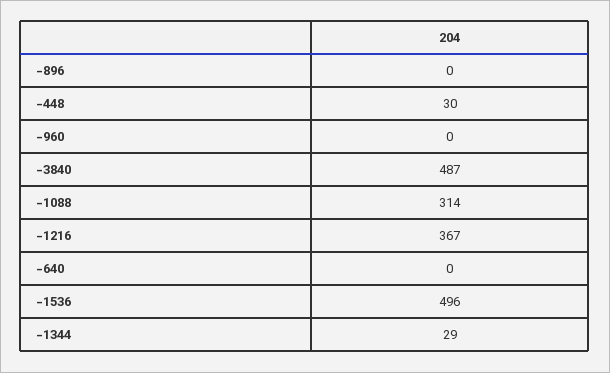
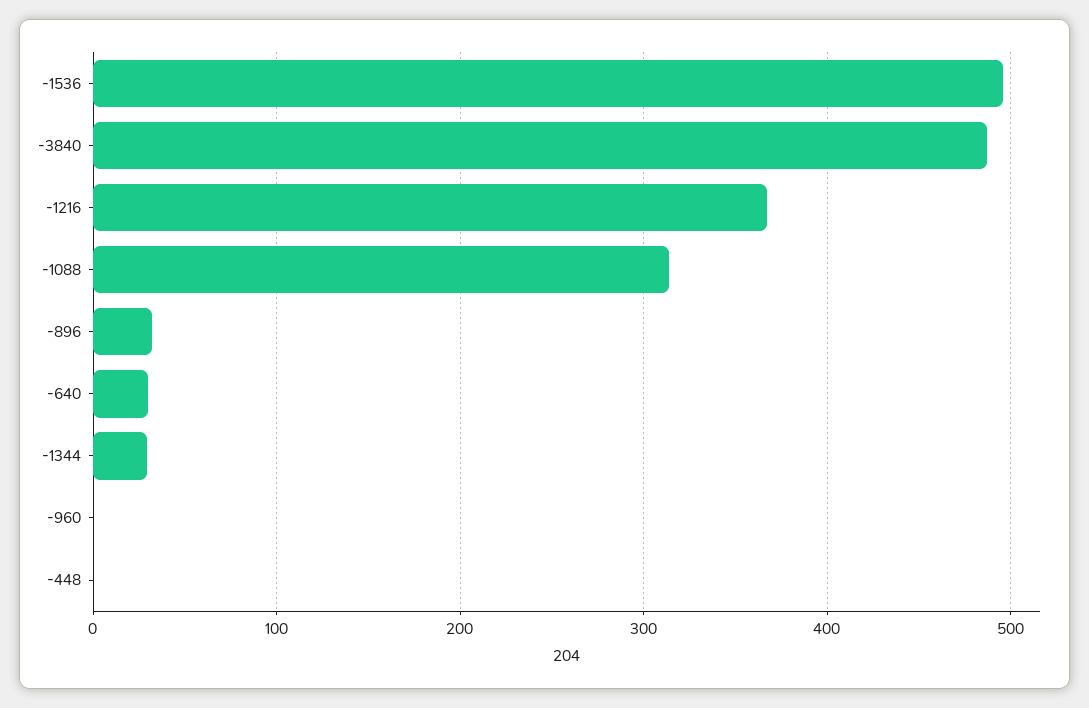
  {
-   "-896": 0,
+   "-896": 30,
-   "-448": 30,
+   "-448": 0,
    "-960": 0,
    "-3840": 487,
    "-1088": 314,
    "-1216": 367,
-   "-640": 0,
+   "-640": 30,
    "-1536": 496,
    "-1344": 29
  }

